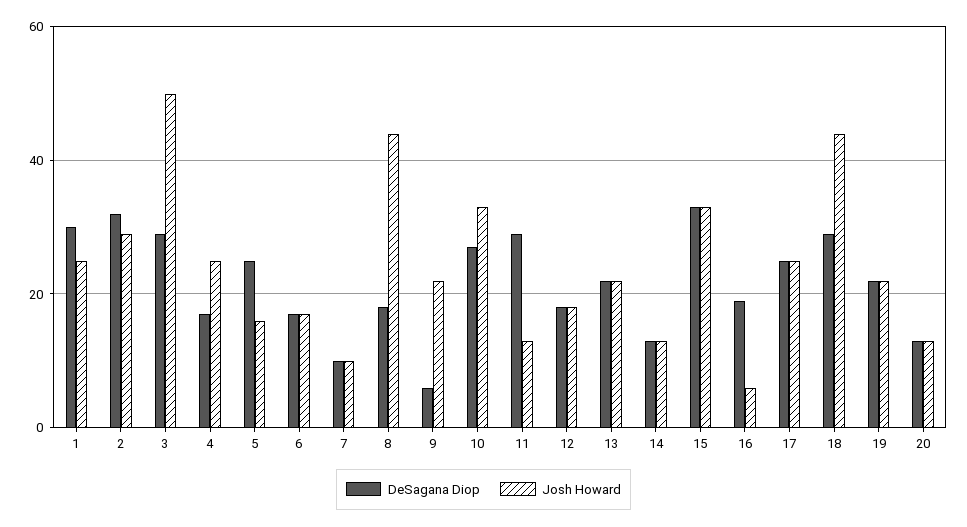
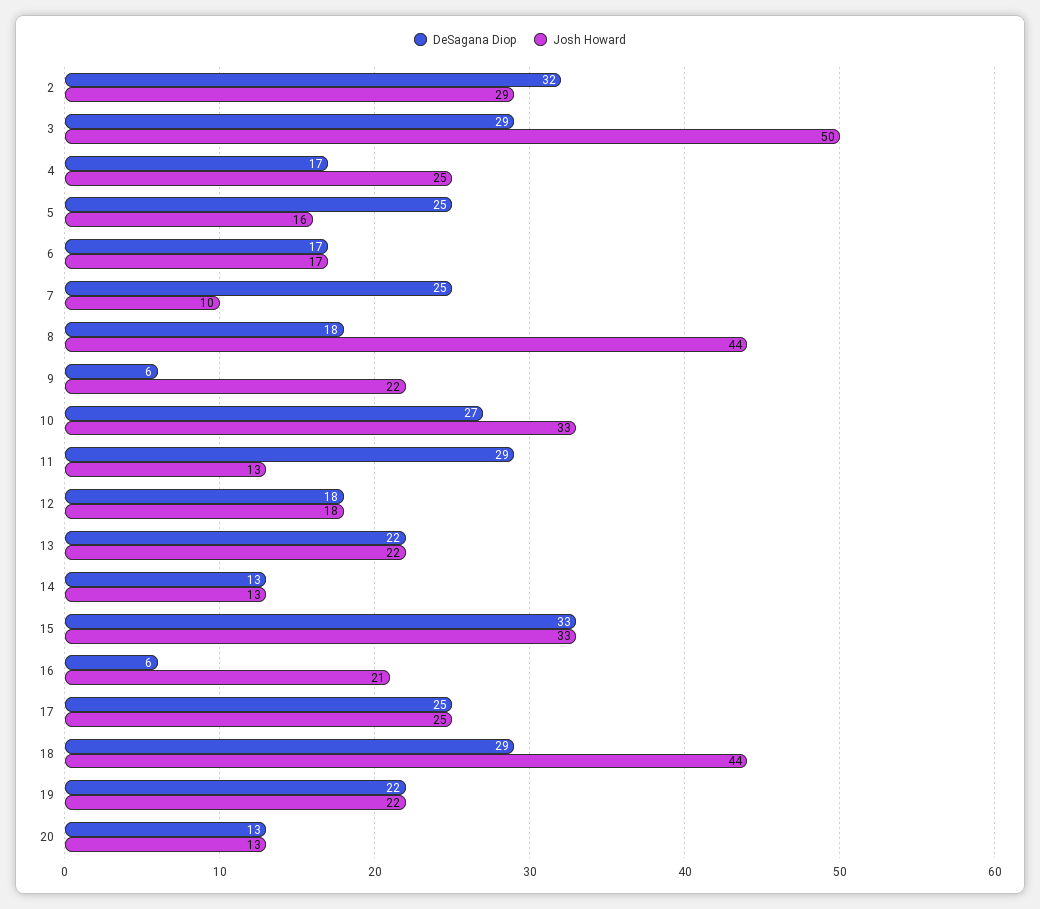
  {
    "DeSagana Diop": {
-     "1": 30,
      "2": 32,
      "3": 29,
      "4": 17,
      "5": 25,
      "6": 17,
-     "7": 10,
+     "7": 25,
      "8": 18,
      "9": 6,
      "10": 27,
      "11": 29,
      "12": 18,
      "13": 22,
      "14": 13,
      "15": 33,
-     "16": 20,
+     "16": 6,
      "17": 25,
      "18": 29,
      "19": 22,
      "20": 13
    },
    "Josh Howard": {
-     "1": 25,
      "2": 29,
      "3": 50,
      "4": 25,
      "5": 16,
      "6": 17,
      "7": 10,
      "8": 44,
      "9": 22,
      "10": 33,
      "11": 13,
      "12": 18,
      "13": 22,
      "14": 13,
      "15": 33,
-     "16": 5,
+     "16": 21,
      "17": 25,
      "18": 44,
      "19": 22,
      "20": 13
    }
  }

